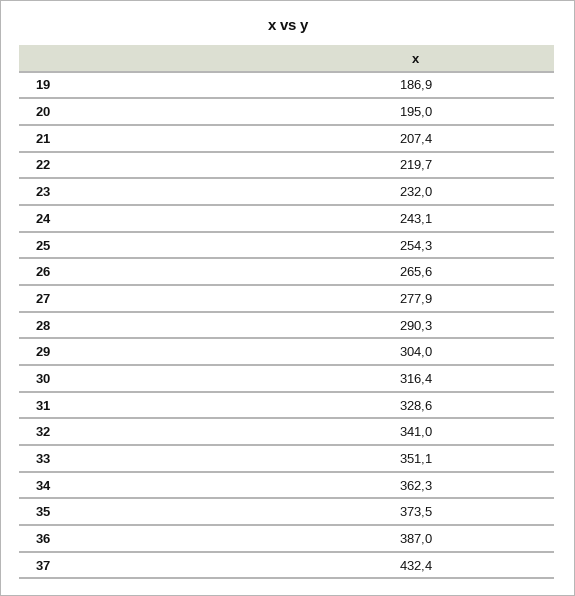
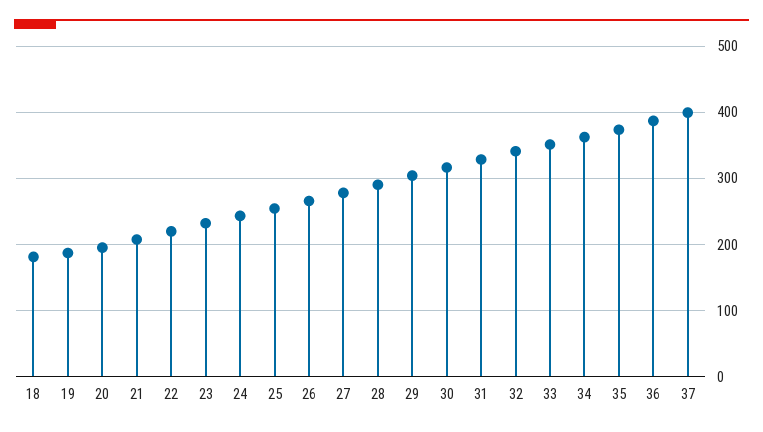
  {
    "19": 186.9,
    "20": 195,
    "21": 207.4,
    "22": 219.7,
    "23": 232,
    "24": 243.1,
    "25": 254.3,
    "26": 265.6,
    "27": 277.9,
    "28": 290.3,
    "29": 304,
    "30": 316.4,
    "31": 328.6,
    "32": 341,
    "33": 351.1,
    "34": 362.3,
    "35": 373.5,
    "36": 387,
-   "37": 432.4
+   "37": 400,
+   "18": 180
  }

